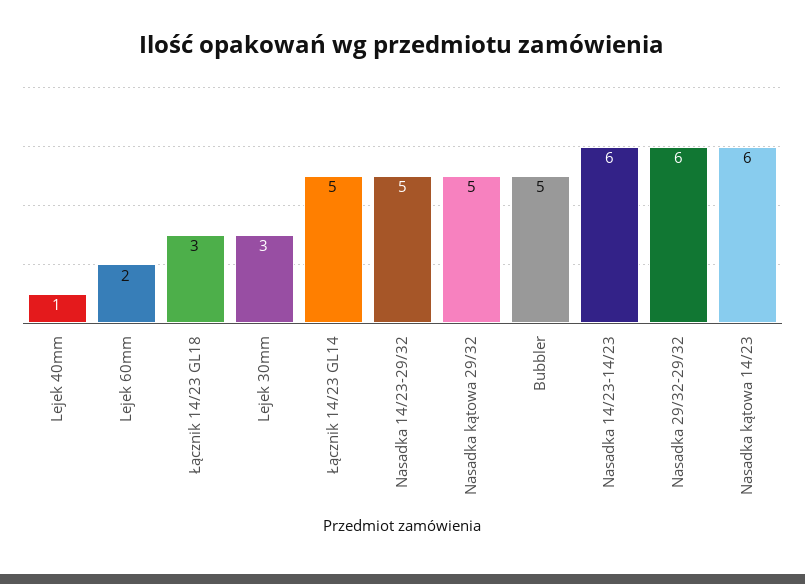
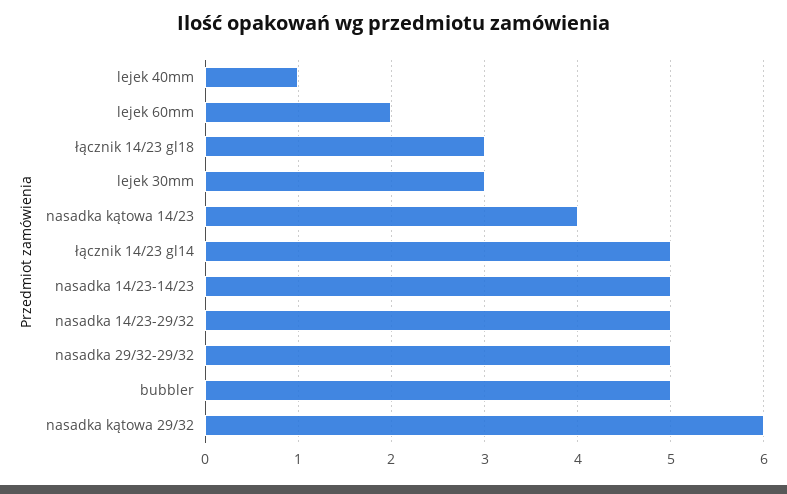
  {
    "Lejek 40mm": 1,
    "Lejek 60mm": 2,
    "Łącznik 14/23 GL18": 3,
    "Lejek 30mm": 3,
    "Łącznik 14/23 GL14": 5,
    "Nasadka 14/23-29/32": 5,
-   "Nasadka kątowa 29/32": 5,
+   "Nasadka kątowa 29/32": 6,
    "Bubbler": 5,
-   "Nasadka 14/23-14/23": 6,
+   "Nasadka 14/23-14/23": 5,
-   "Nasadka 29/32-29/32": 6,
+   "Nasadka 29/32-29/32": 5,
-   "Nasadka kątowa 14/23": 6
+   "Nasadka kątowa 14/23": 4
  }

